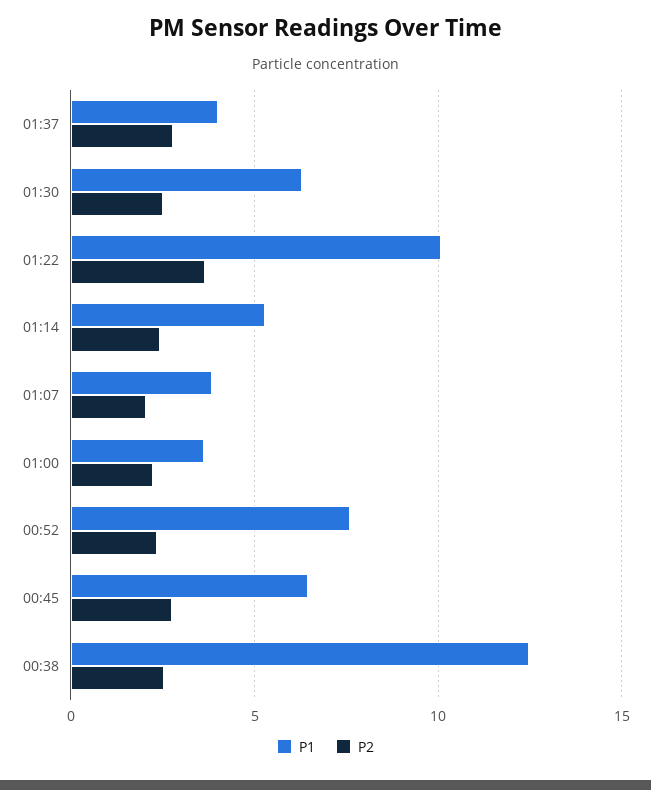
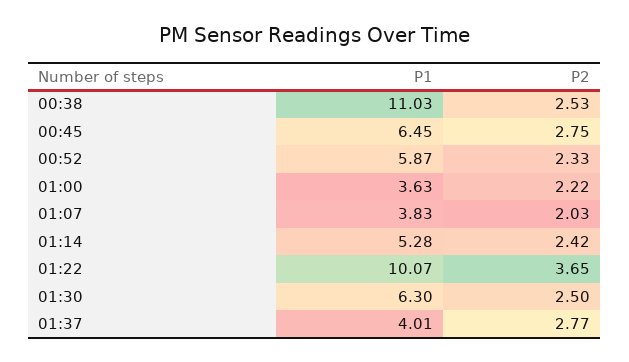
  {
    "P1": {
      "01:37": 4.01,
      "01:30": 6.3,
      "01:22": 10.07,
      "01:14": 5.28,
      "01:07": 3.83,
      "01:00": 3.63,
-     "00:52": 7.5,
+     "00:52": 5.87,
      "00:45": 6.45,
-     "00:38": 12.5
+     "00:38": 11.03
    },
    "P2": {
      "01:37": 2.77,
      "01:30": 2.5,
      "01:22": 3.65,
      "01:14": 2.42,
      "01:07": 2.03,
      "01:00": 2.22,
      "00:52": 2.33,
      "00:45": 2.75,
      "00:38": 2.53
    }
  }

